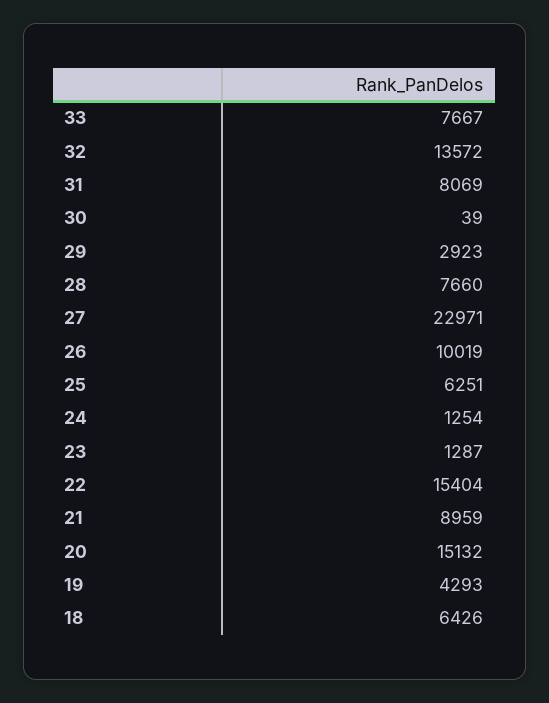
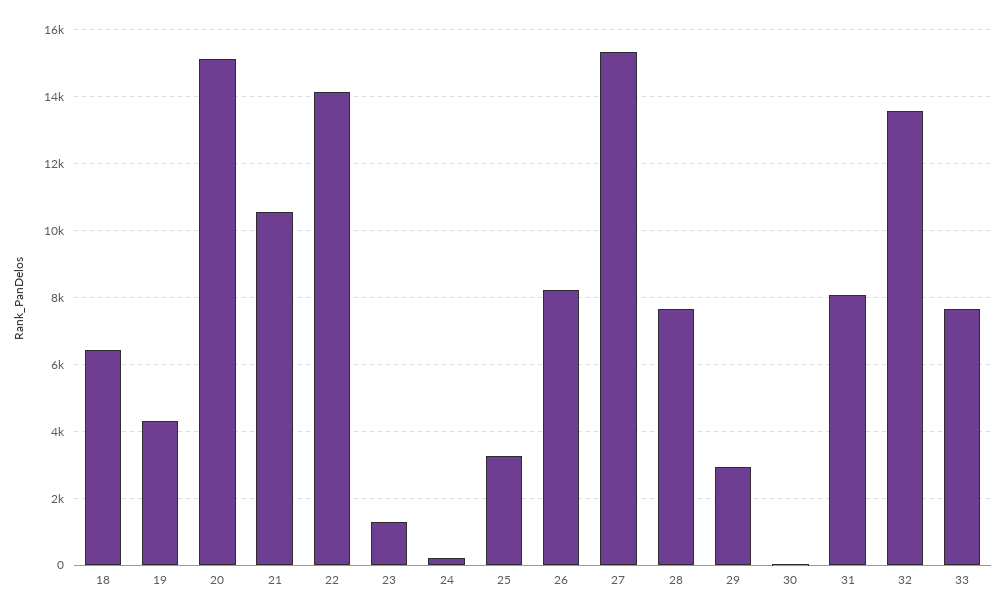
  {
    "33": 7667,
    "32": 13572,
    "31": 8069,
    "30": 39,
    "29": 2923,
    "28": 7660,
-   "27": 22971,
+   "27": 15400,
-   "26": 10019,
+   "26": 8200,
-   "25": 6251,
+   "25": 3200,
-   "24": 1254,
+   "24": 200,
    "23": 1287,
-   "22": 15404,
+   "22": 14200,
-   "21": 8959,
+   "21": 10600,
    "20": 15132,
    "19": 4293,
    "18": 6426
  }

